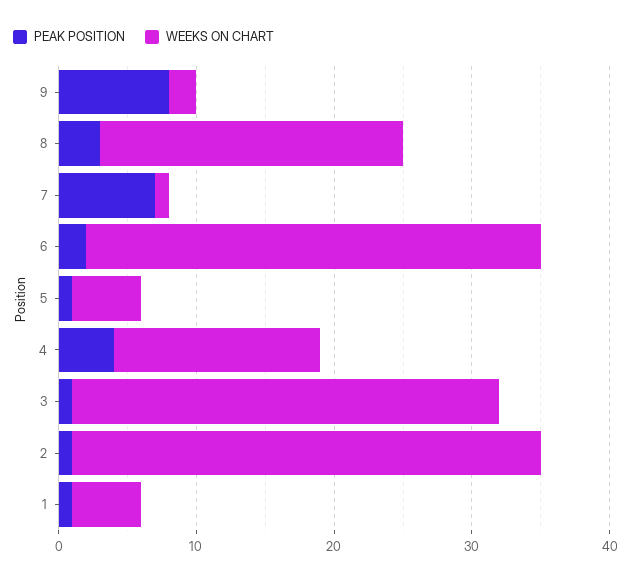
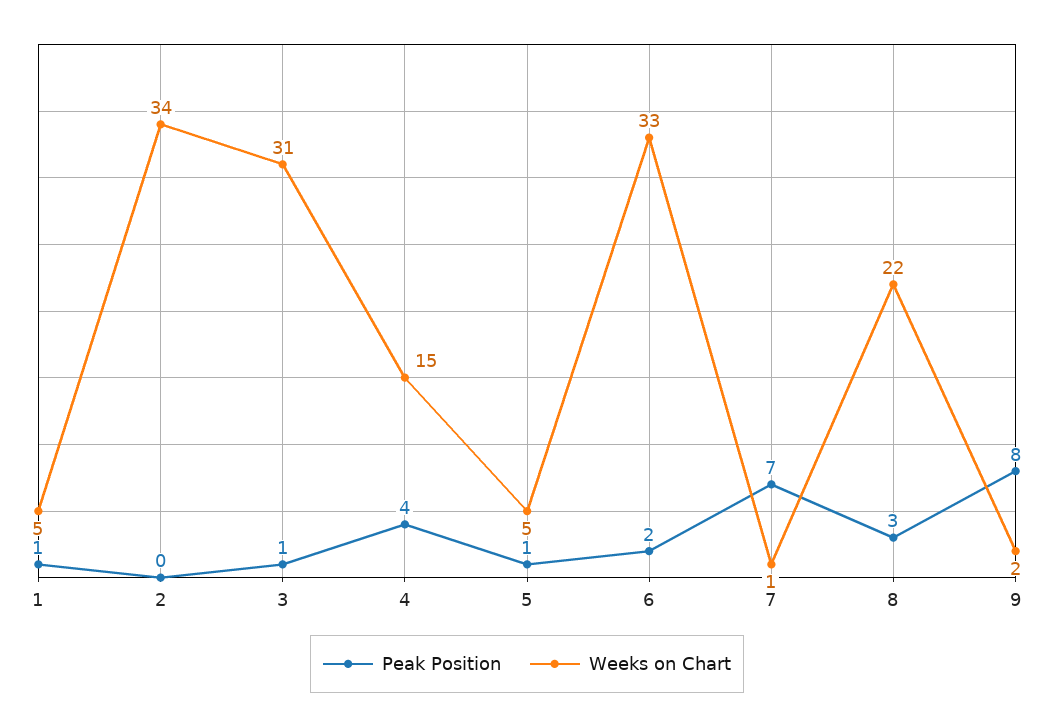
  {
    "PEAK POSITION": {
      "9": 8,
      "8": 3,
      "7": 7,
      "6": 2,
      "5": 1,
      "4": 4,
      "3": 1,
-     "2": 1,
+     "2": 0,
      "1": 1
    },
    "WEEKS ON CHART": {
      "9": 2,
      "8": 22,
      "7": 1,
      "6": 33,
      "5": 5,
      "4": 15,
      "3": 31,
      "2": 34,
      "1": 5
    }
  }

